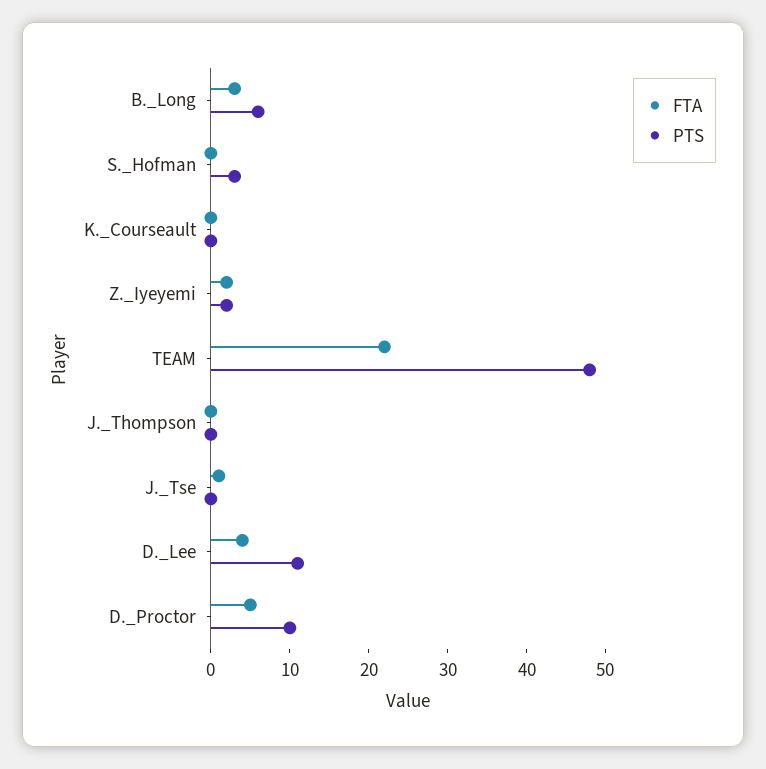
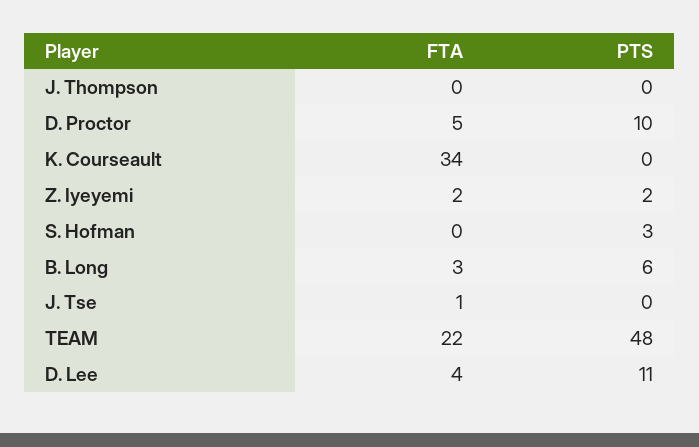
  {
    "FTA": {
      "B._Long": 3,
      "S._Hofman": 0,
-     "K._Courseault": 0,
+     "K._Courseault": 34,
      "Z._Iyeyemi": 2,
      "TEAM": 22,
      "J._Thompson": 0,
      "J._Tse": 1,
      "D._Lee": 4,
      "D._Proctor": 5
    },
    "PTS": {
      "B._Long": 6,
      "S._Hofman": 3,
      "K._Courseault": 0,
      "Z._Iyeyemi": 2,
      "TEAM": 48,
      "J._Thompson": 0,
      "J._Tse": 0,
      "D._Lee": 11,
      "D._Proctor": 10
    }
  }

